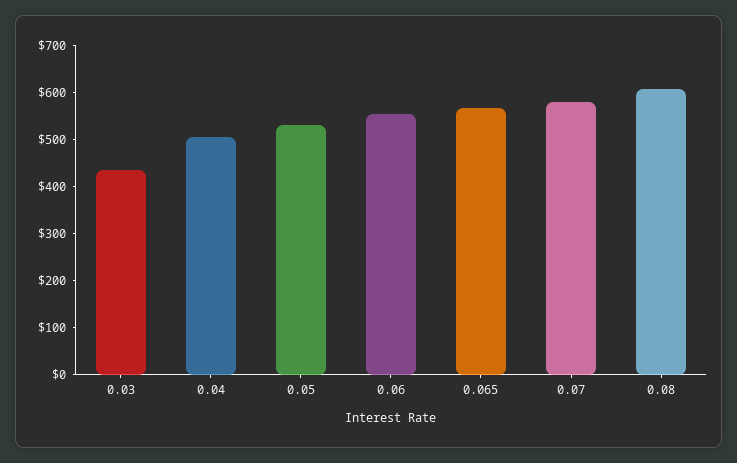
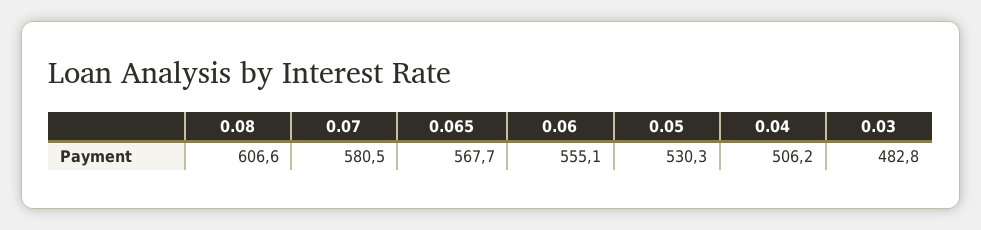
  {
-   "0.03": 440,
+   "0.03": 482.8,
    "0.04": 506.2,
    "0.05": 530.3,
    "0.06": 555.1,
    "0.065": 567.7,
    "0.07": 580.5,
    "0.08": 606.6
  }

